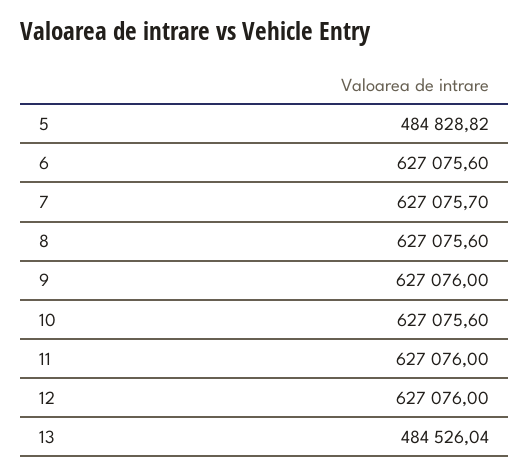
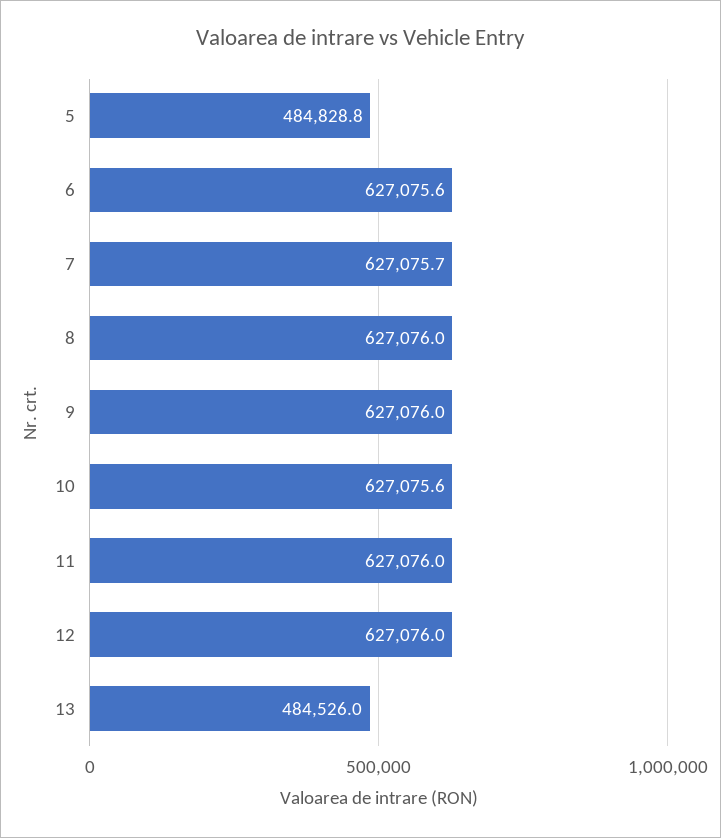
  {
    "5": 484828.82,
    "6": 627075.6,
    "7": 627075.7,
-   "8": 627075.6,
+   "8": 627076,
    "9": 627076,
    "10": 627075.6,
    "11": 627076,
    "12": 627076,
    "13": 484526.04
  }

